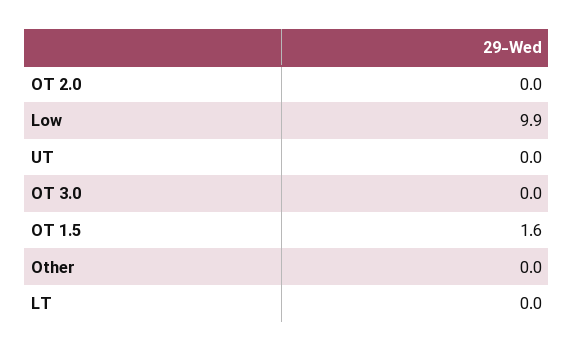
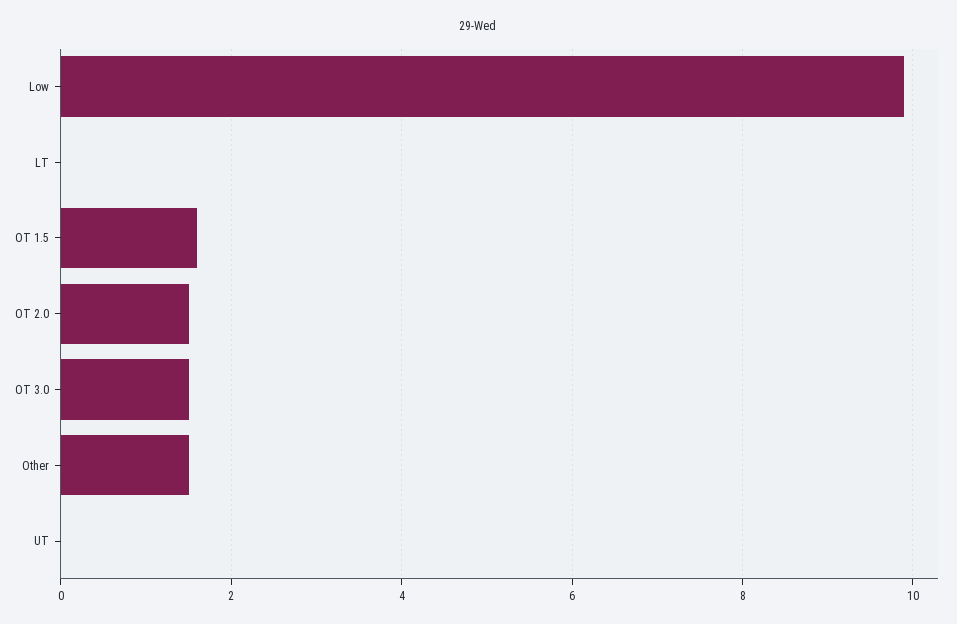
  {
-   "OT 2.0": 0,
+   "OT 2.0": 1.5,
    "Low": 9.9,
    "UT": 0,
-   "OT 3.0": 0,
+   "OT 3.0": 1.5,
    "OT 1.5": 1.6,
-   "Other": 0,
+   "Other": 1.5,
    "LT": 0
  }

